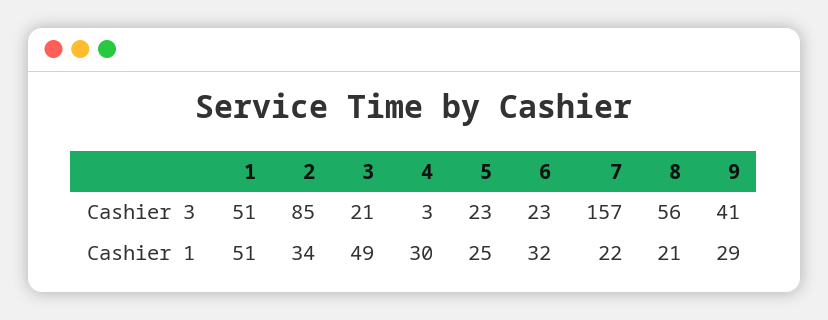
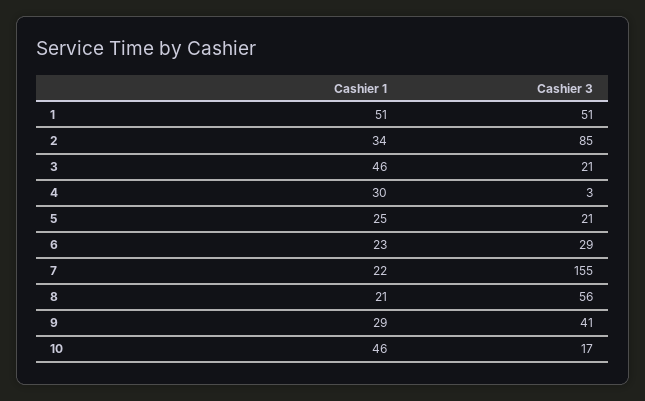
  {
    "1": {
      "Cashier 3": 51,
      "Cashier 1": 51
    },
    "2": {
      "Cashier 3": 85,
      "Cashier 1": 34
    },
    "3": {
      "Cashier 3": 21,
-     "Cashier 1": 49
+     "Cashier 1": 46
    },
    "4": {
      "Cashier 3": 3,
      "Cashier 1": 30
    },
    "5": {
-     "Cashier 3": 23,
+     "Cashier 3": 21,
      "Cashier 1": 25
    },
    "6": {
-     "Cashier 3": 23,
+     "Cashier 3": 29,
-     "Cashier 1": 32
+     "Cashier 1": 23
    },
    "7": {
-     "Cashier 3": 157,
+     "Cashier 3": 155,
      "Cashier 1": 22
    },
    "8": {
      "Cashier 3": 56,
      "Cashier 1": 21
    },
    "9": {
      "Cashier 3": 41,
      "Cashier 1": 29
-   }
+   },
+   "10": {
+     "Cashier 1": 46,
+     "Cashier 3": 17
+   }
  }

